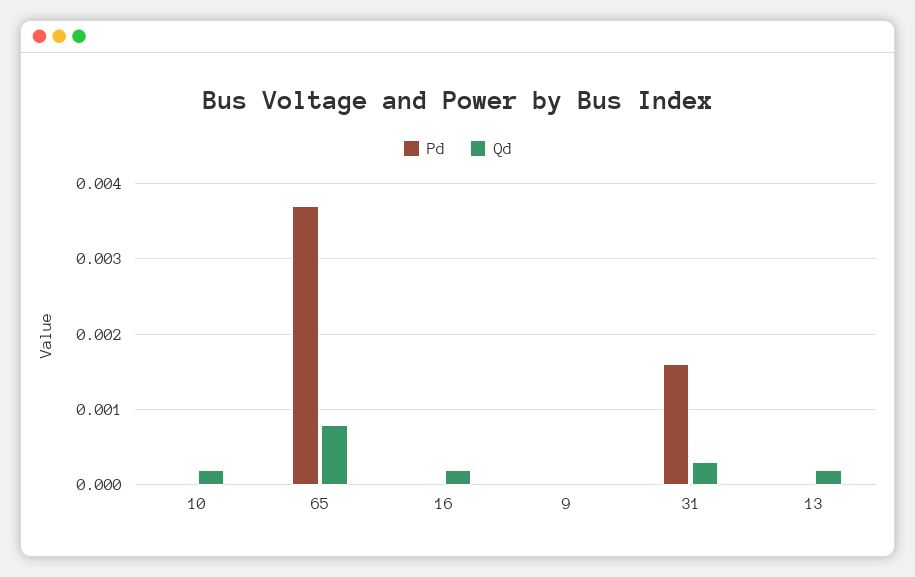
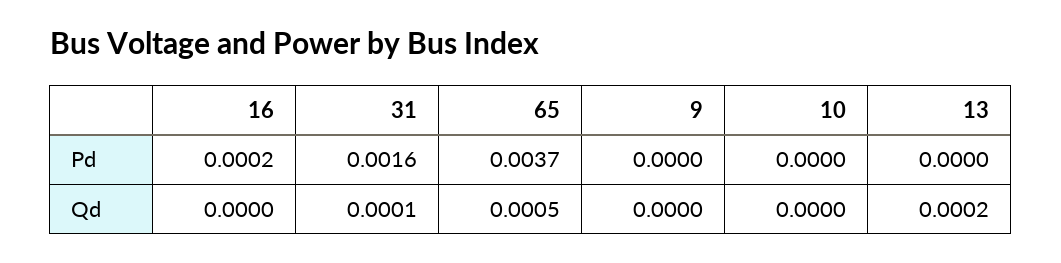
  {
    "Pd": {
      "10": 0,
      "65": 0.0037,
-     "16": 0,
+     "16": 0.0002,
      "9": 0,
      "31": 0.0016,
      "13": 0
    },
    "Qd": {
-     "10": 0.0002,
+     "10": 0,
-     "65": 0.0008,
+     "65": 0.0005,
-     "16": 0.0002,
+     "16": 0,
      "9": 0,
-     "31": 0.0003,
+     "31": 0.0001,
      "13": 0.0002
    }
  }

